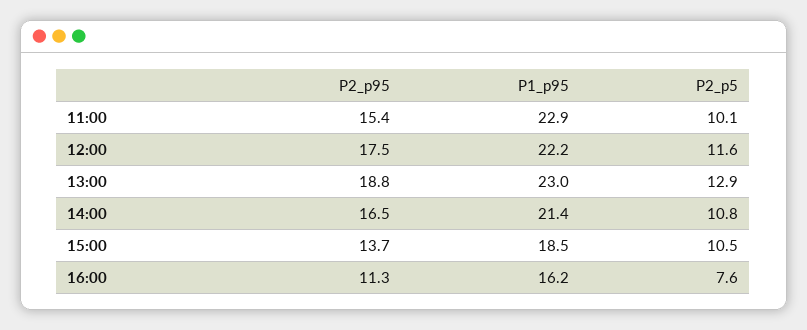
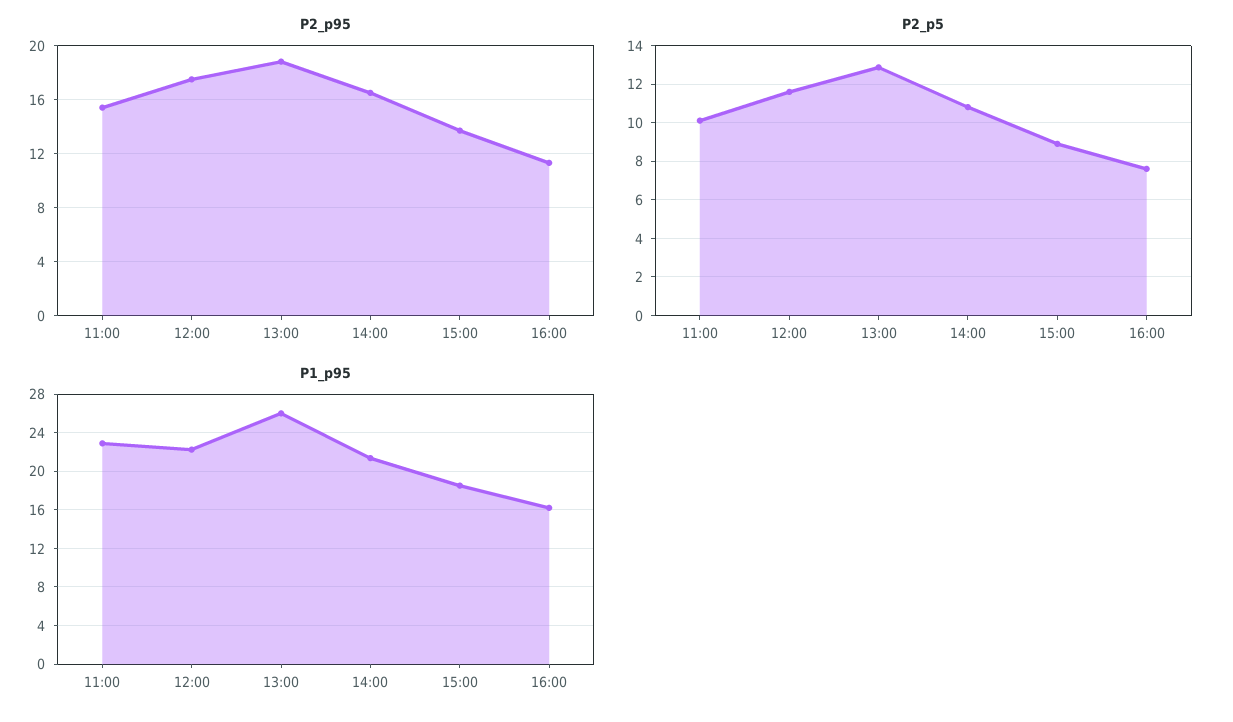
  {
    "P2_p95": {
      "11:00": 15.4,
      "12:00": 17.5,
      "13:00": 18.8,
      "14:00": 16.5,
      "15:00": 13.7,
      "16:00": 11.3
    },
    "P1_p95": {
      "11:00": 22.9,
      "12:00": 22.2,
-     "13:00": 23,
+     "13:00": 26,
      "14:00": 21.4,
      "15:00": 18.5,
      "16:00": 16.2
    },
    "P2_p5": {
      "11:00": 10.1,
      "12:00": 11.6,
      "13:00": 12.9,
      "14:00": 10.8,
-     "15:00": 10.5,
+     "15:00": 9,
      "16:00": 7.6
    }
  }

